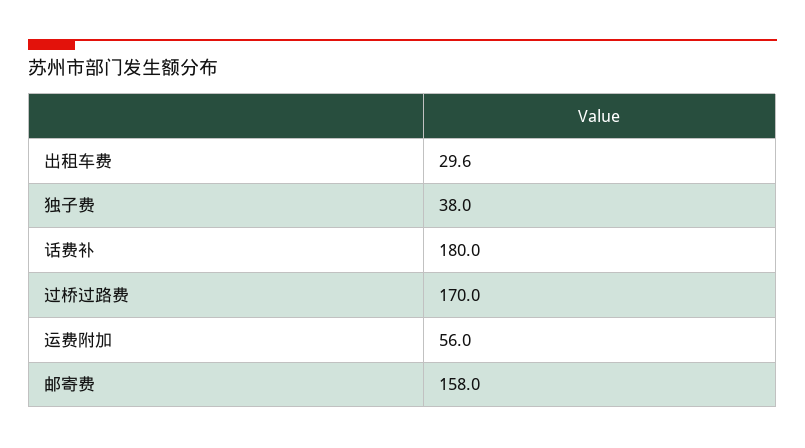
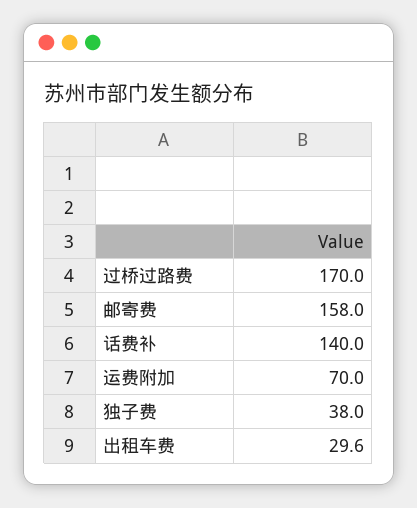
  {
    "出租车费": 29.6,
    "独子费": 38,
-   "话费补": 180,
+   "话费补": 140,
    "过桥过路费": 170,
-   "运费附加": 56,
+   "运费附加": 70,
    "邮寄费": 158
  }

